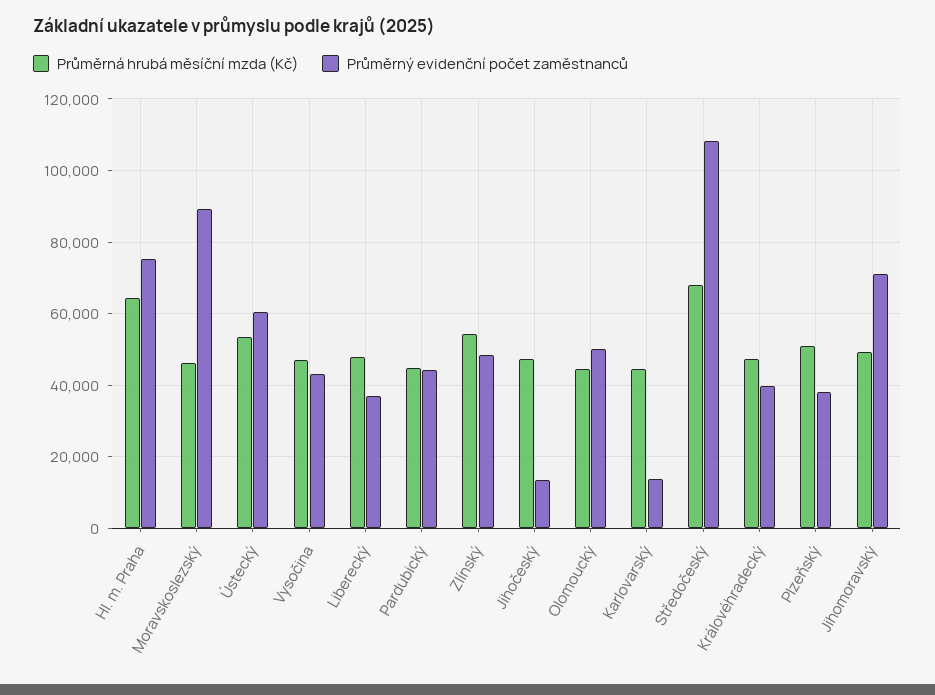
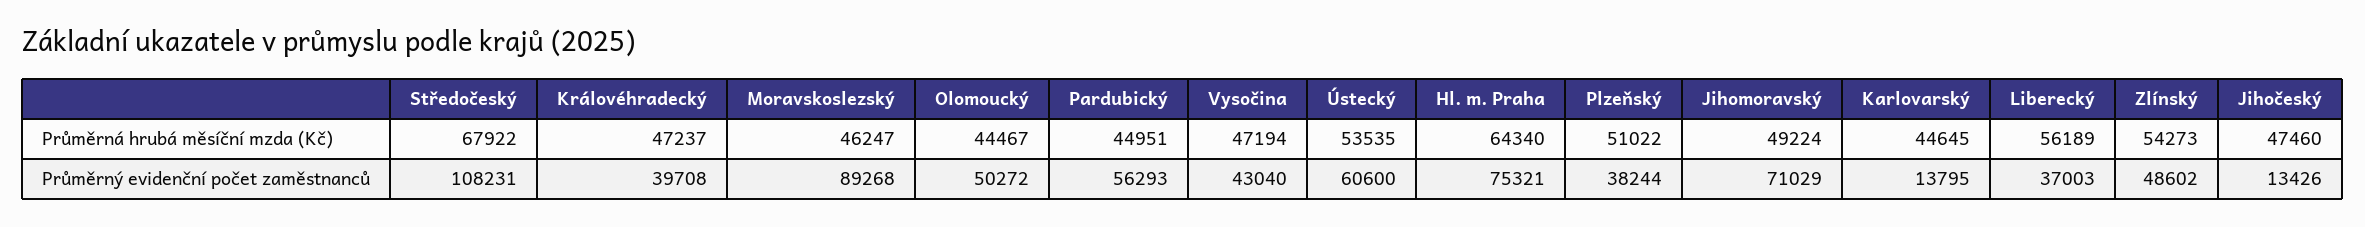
  {
    "Průměrná hrubá měsíční mzda (Kč)": {
      "Hl. m. Praha": 64340,
      "Moravskoslezský": 46247,
      "Ústecký": 53535,
      "Vysočina": 47194,
-     "Liberecký": 48000,
+     "Liberecký": 56189,
      "Pardubický": 44951,
      "Zlínský": 54273,
      "Jihočeský": 47460,
      "Olomoucký": 44467,
      "Karlovarský": 44645,
      "Středočeský": 67922,
      "Královéhradecký": 47237,
      "Plzeňský": 51022,
      "Jihomoravský": 49224
    },
    "Průměrný evidenční počet zaměstnanců": {
      "Hl. m. Praha": 75321,
      "Moravskoslezský": 89268,
      "Ústecký": 60600,
      "Vysočina": 43040,
      "Liberecký": 37003,
-     "Pardubický": 44000,
+     "Pardubický": 56293,
      "Zlínský": 48602,
      "Jihočeský": 13426,
      "Olomoucký": 50272,
      "Karlovarský": 13795,
      "Středočeský": 108231,
      "Královéhradecký": 39708,
      "Plzeňský": 38244,
      "Jihomoravský": 71029
    }
  }

